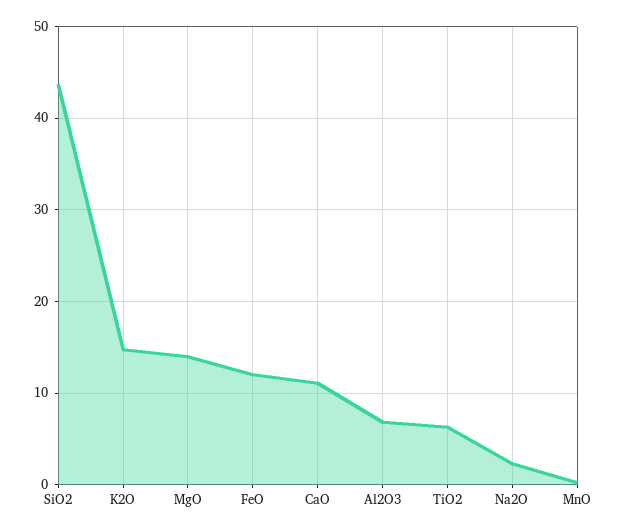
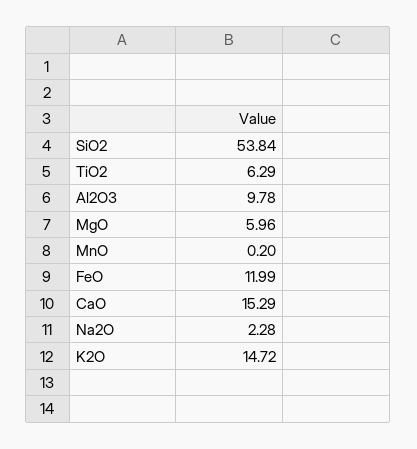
  {
-   "SiO2": 44,
+   "SiO2": 53.84,
    "K2O": 14.72,
-   "MgO": 14,
+   "MgO": 5.96,
    "FeO": 11.99,
-   "CaO": 11,
+   "CaO": 15.29,
-   "Al2O3": 7,
+   "Al2O3": 9.78,
    "TiO2": 6.29,
    "Na2O": 2.28,
    "MnO": 0.2
  }

